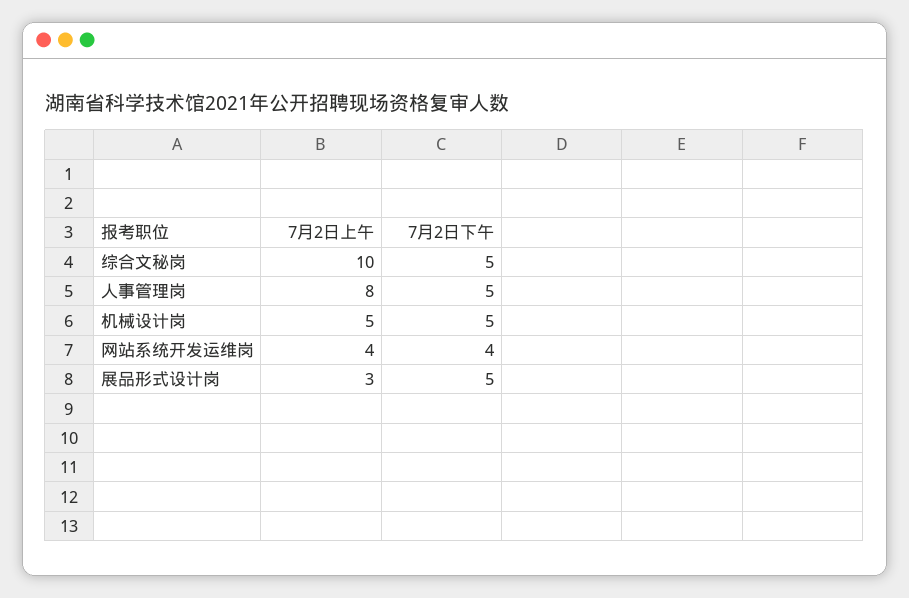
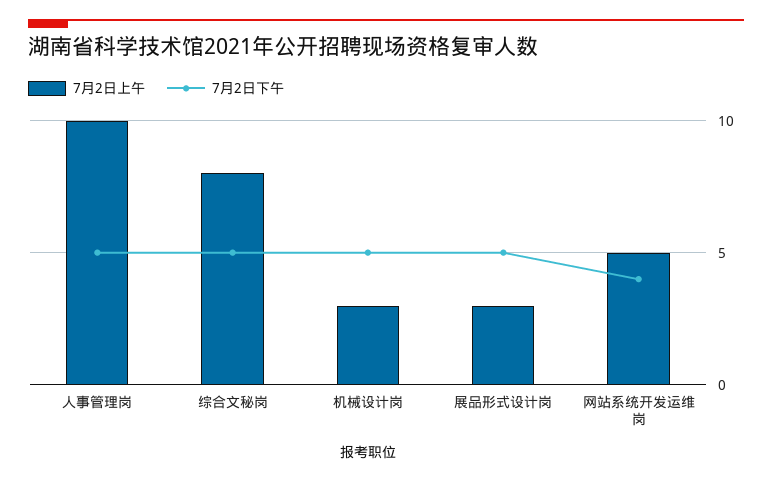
  {
    "7月2日上午": {
-     "综合文秘岗": 10,
+     "综合文秘岗": 8,
-     "人事管理岗": 8,
+     "人事管理岗": 10,
-     "机械设计岗": 5,
+     "机械设计岗": 3,
-     "网站系统开发运维岗": 4,
+     "网站系统开发运维岗": 5,
      "展品形式设计岗": 3
    },
    "7月2日下午": {
      "综合文秘岗": 5,
      "人事管理岗": 5,
      "机械设计岗": 5,
      "网站系统开发运维岗": 4,
      "展品形式设计岗": 5
    }
  }

